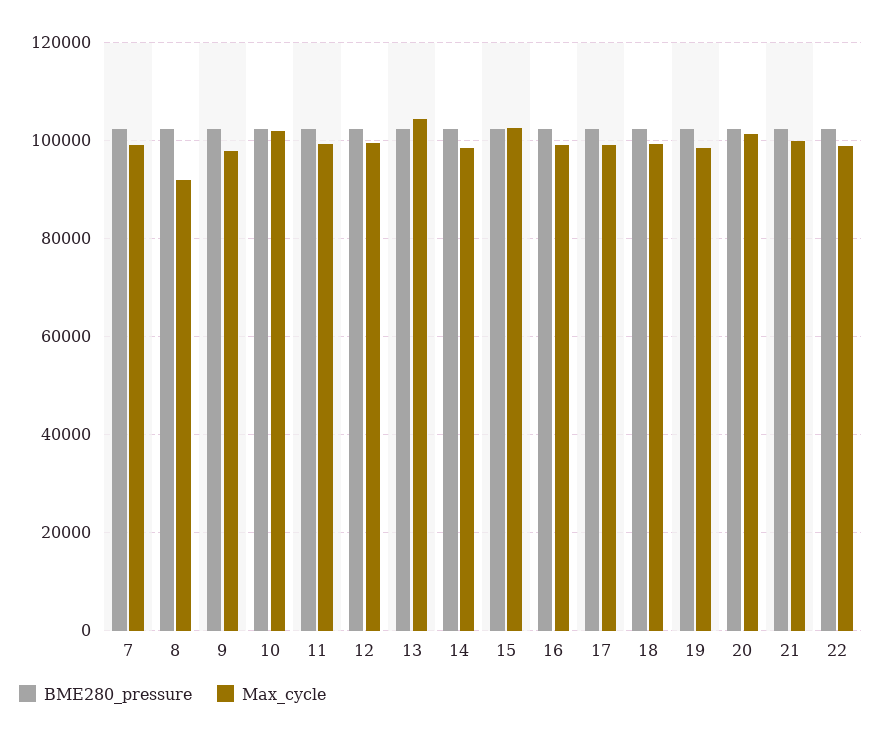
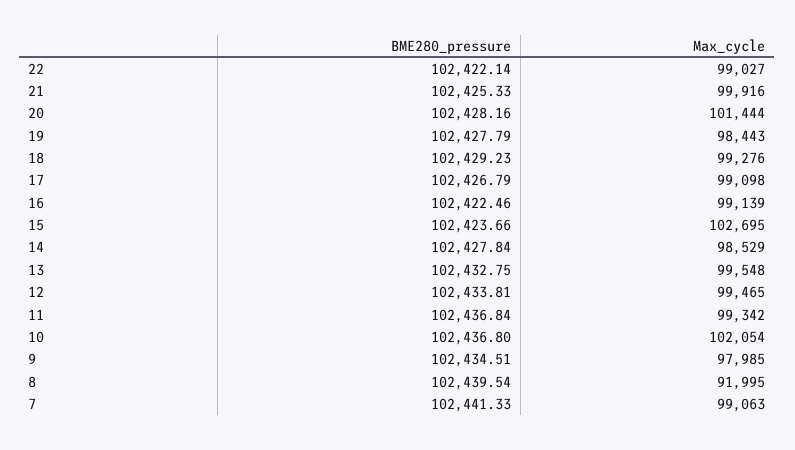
  {
    "BME280_pressure": {
      "7": 102441.33,
      "8": 102439.54,
      "9": 102434.51,
      "10": 102436.8,
      "11": 102436.84,
      "12": 102433.81,
      "13": 102432.75,
      "14": 102427.84,
      "15": 102423.66,
      "16": 102422.46,
      "17": 102426.79,
      "18": 102429.23,
      "19": 102427.79,
      "20": 102428.16,
      "21": 102425.33,
      "22": 102422.14
    },
    "Max_cycle": {
      "7": 99063,
      "8": 91995,
      "9": 97985,
      "10": 102054,
      "11": 99342,
      "12": 99465,
-     "13": 104000,
+     "13": 99548,
      "14": 98529,
      "15": 102695,
      "16": 99139,
      "17": 99098,
      "18": 99276,
      "19": 98443,
      "20": 101444,
      "21": 99916,
      "22": 99027
    }
  }

